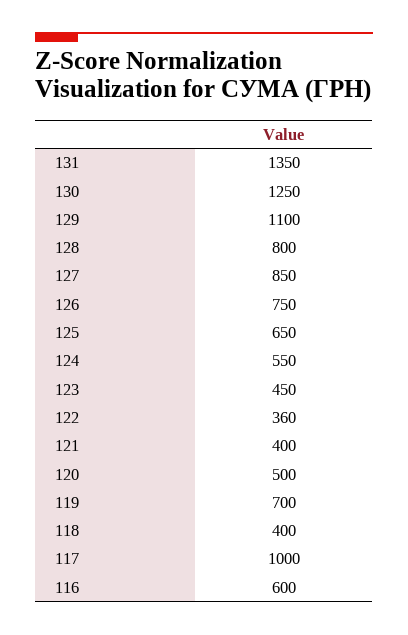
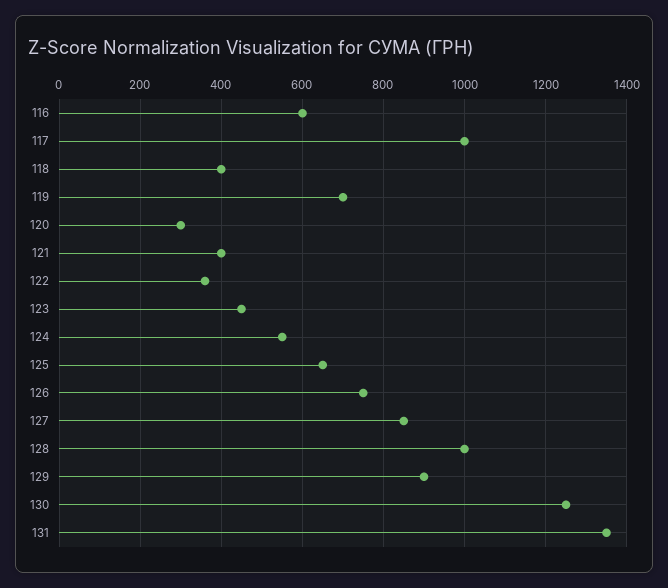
  {
    "131": 1350,
    "130": 1250,
-   "129": 1100,
+   "129": 900,
-   "128": 800,
+   "128": 1000,
    "127": 850,
    "126": 750,
    "125": 650,
    "124": 550,
    "123": 450,
    "122": 360,
    "121": 400,
-   "120": 500,
+   "120": 300,
    "119": 700,
    "118": 400,
    "117": 1000,
    "116": 600
  }

